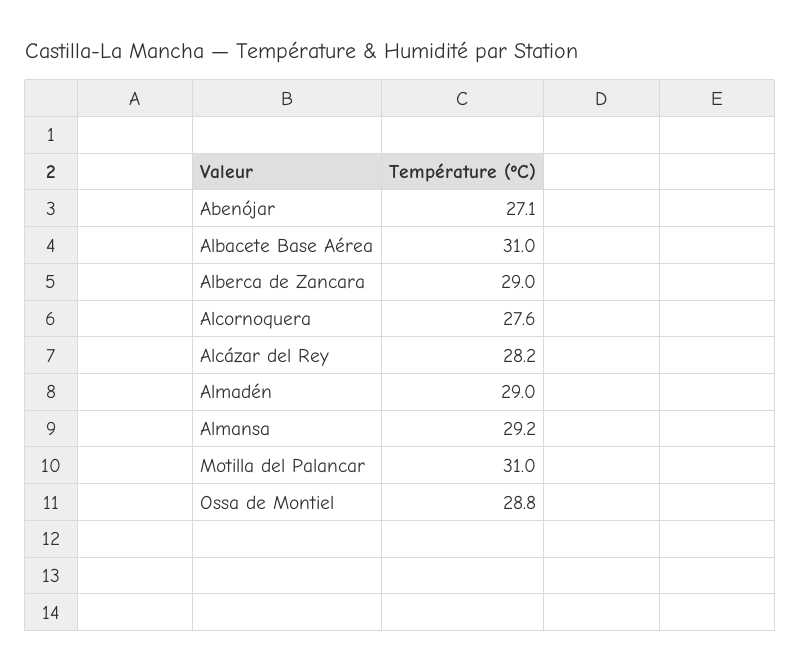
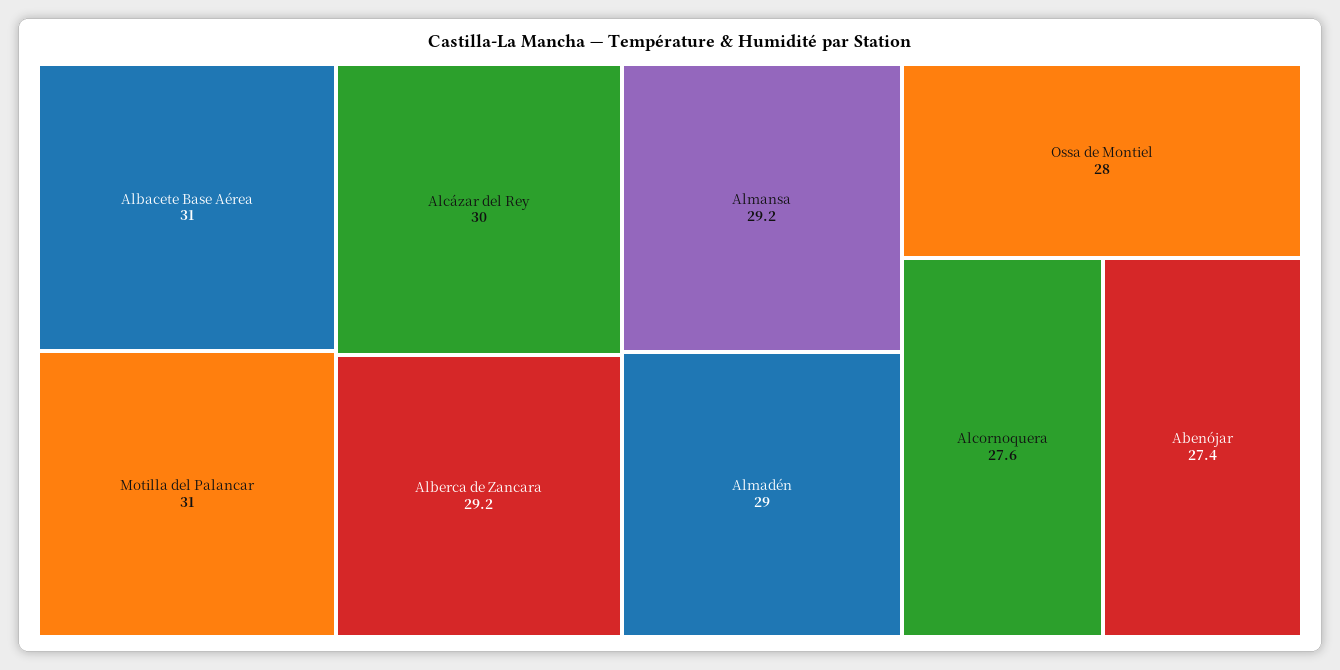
  {
-   "Abenójar": 27.1,
+   "Abenójar": 27.4,
    "Albacete Base Aérea": 31,
-   "Alberca de Zancara": 29,
+   "Alberca de Zancara": 29.2,
    "Alcornoquera": 27.6,
-   "Alcázar del Rey": 28.2,
+   "Alcázar del Rey": 30,
    "Almadén": 29,
    "Almansa": 29.2,
    "Motilla del Palancar": 31,
-   "Ossa de Montiel": 28.8
+   "Ossa de Montiel": 28
  }

